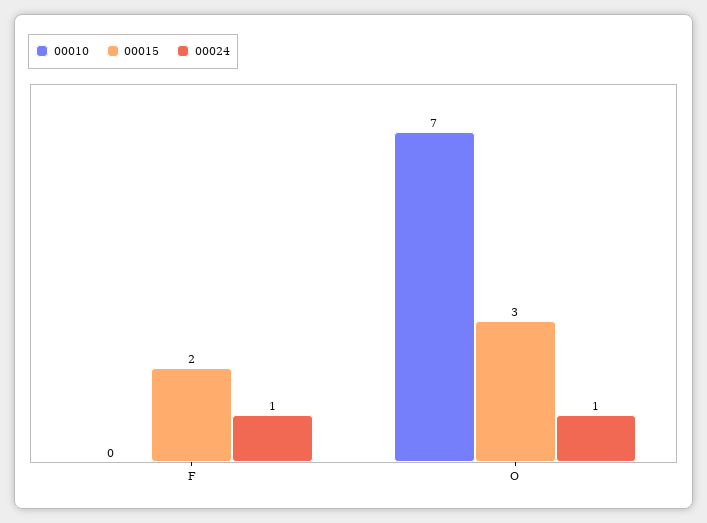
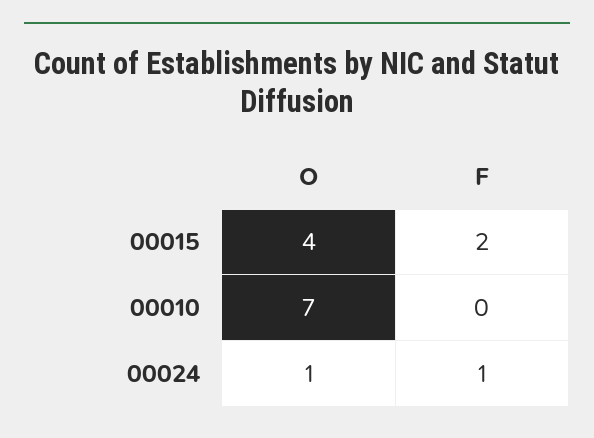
  {
    "00010": {
      "F": 0,
      "O": 7
    },
    "00015": {
      "F": 2,
-     "O": 3
+     "O": 4
    },
    "00024": {
      "F": 1,
      "O": 1
    }
  }

